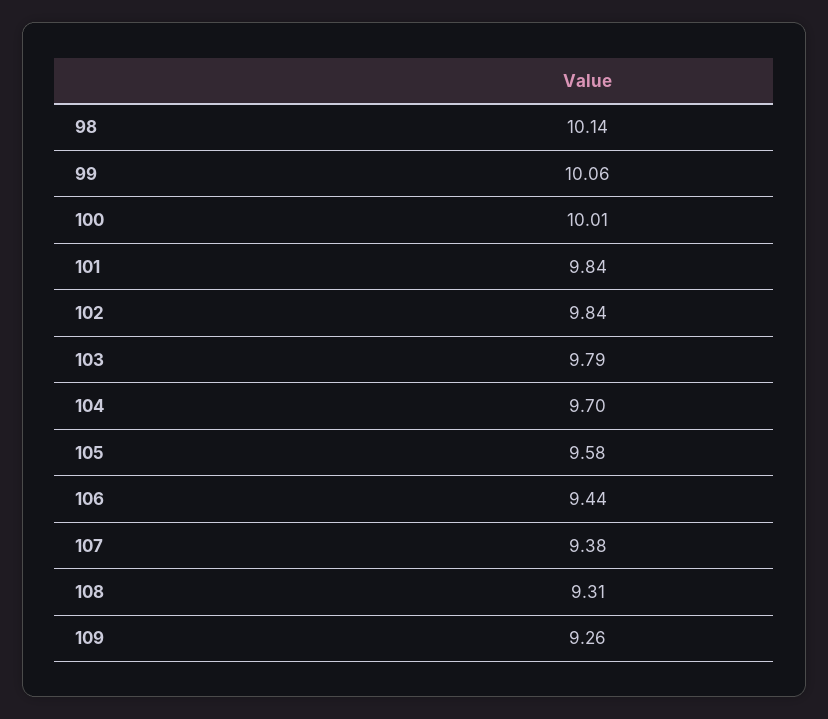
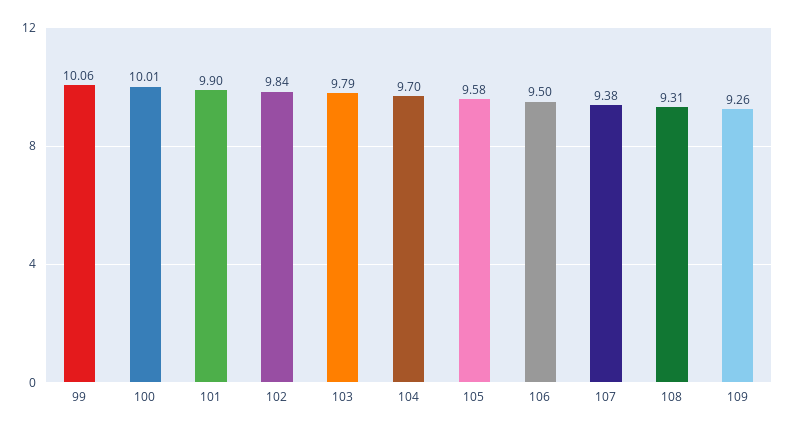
  {
-   "98": 10.14,
    "99": 10.06,
    "100": 10.01,
-   "101": 9.84,
+   "101": 9.9,
    "102": 9.84,
    "103": 9.79,
    "104": 9.7,
    "105": 9.58,
-   "106": 9.44,
+   "106": 9.5,
    "107": 9.38,
    "108": 9.31,
    "109": 9.26
  }

